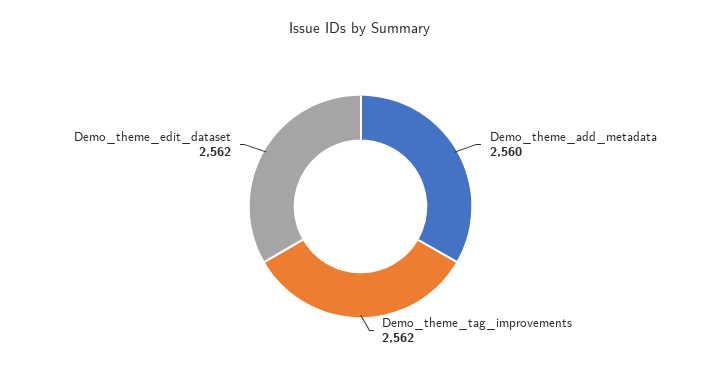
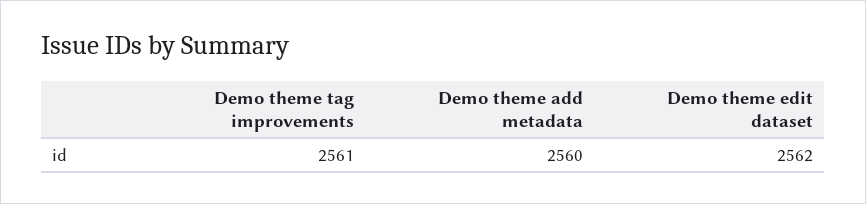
  {
    "Demo_theme_add_metadata": 2560,
-   "Demo_theme_tag_improvements": 2562,
+   "Demo_theme_tag_improvements": 2561,
    "Demo_theme_edit_dataset": 2562
  }

